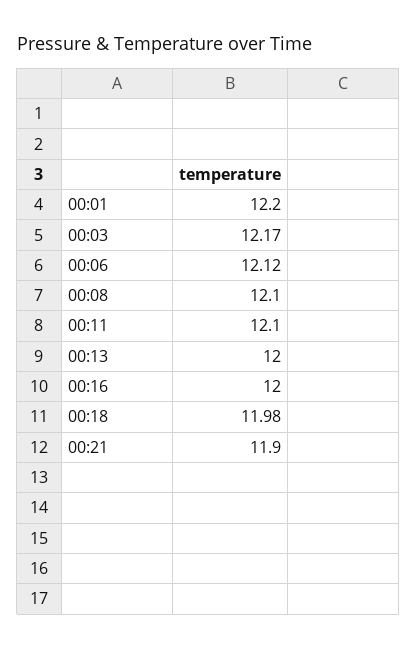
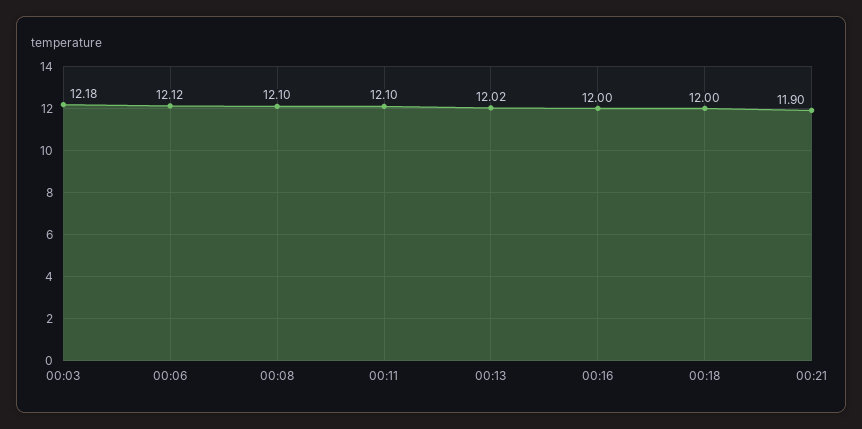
  {
-   "00:01": 12.2,
-   "00:03": 12.17,
+   "00:03": 12.18,
    "00:06": 12.12,
    "00:08": 12.1,
    "00:11": 12.1,
-   "00:13": 12,
+   "00:13": 12.02,
    "00:16": 12,
-   "00:18": 11.98,
+   "00:18": 12,
    "00:21": 11.9
  }

